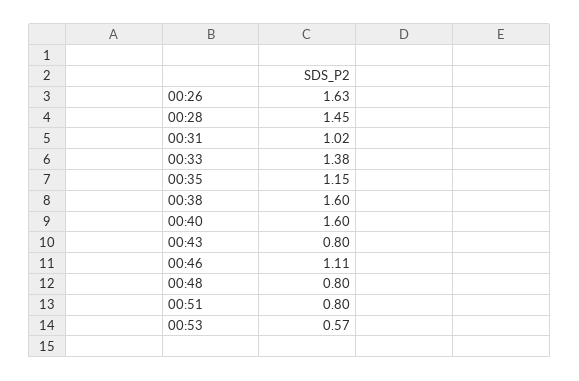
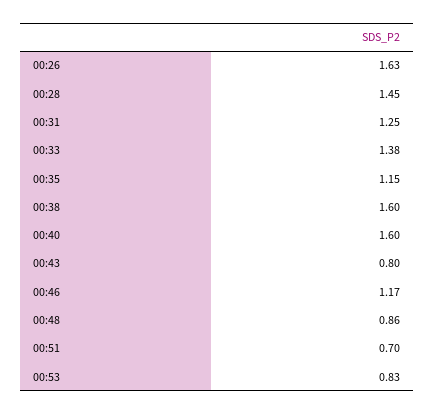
  {
    "00:26": 1.63,
    "00:28": 1.45,
-   "00:31": 1.02,
+   "00:31": 1.25,
    "00:33": 1.38,
    "00:35": 1.15,
    "00:38": 1.6,
    "00:40": 1.6,
    "00:43": 0.8,
-   "00:46": 1.11,
+   "00:46": 1.17,
-   "00:48": 0.8,
+   "00:48": 0.86,
-   "00:51": 0.8,
+   "00:51": 0.7,
-   "00:53": 0.57
+   "00:53": 0.83
  }

